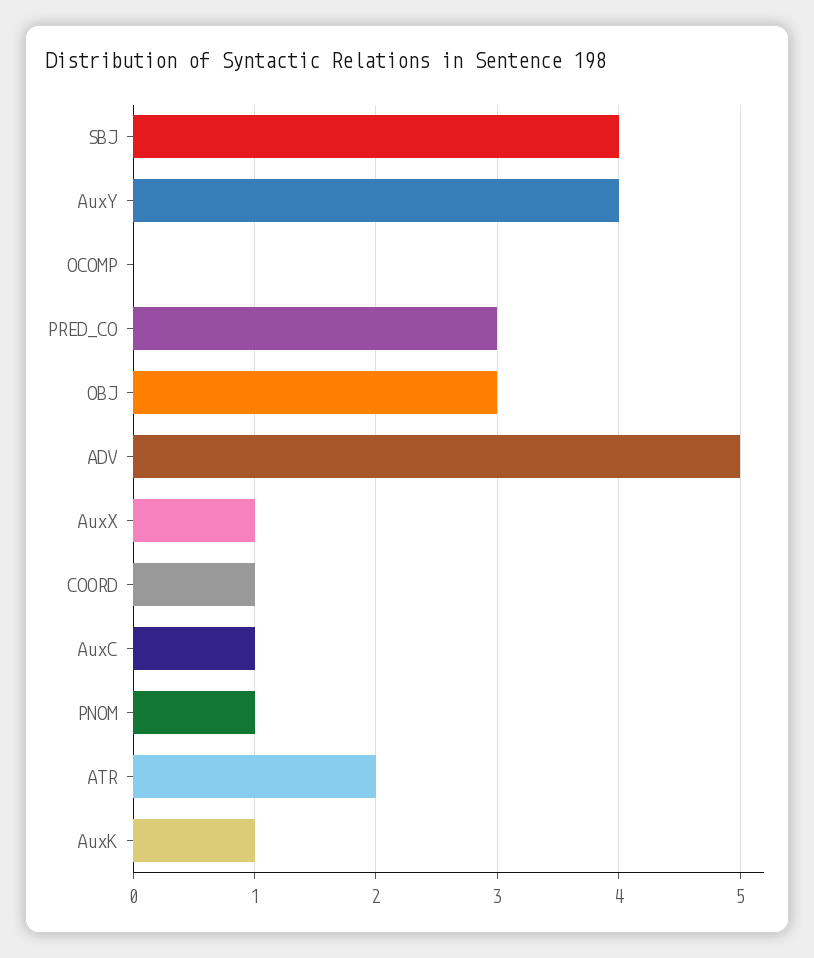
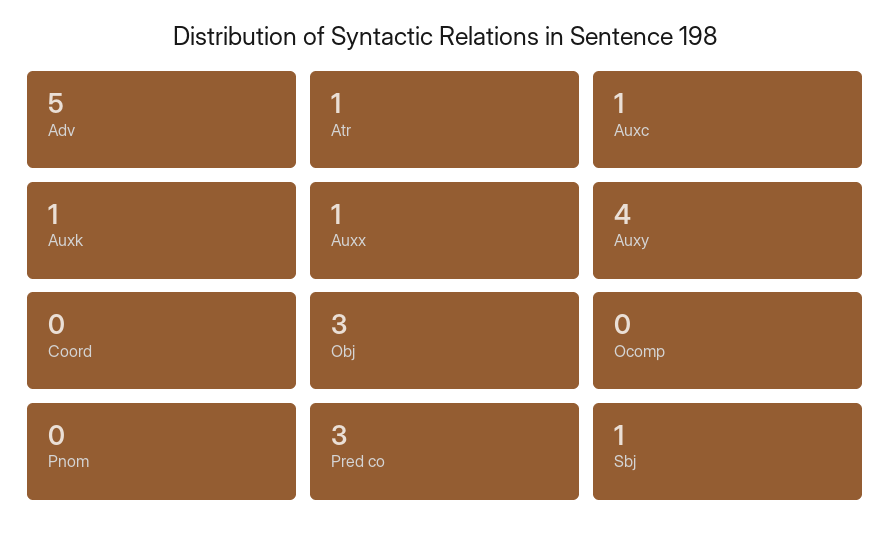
  {
-   "SBJ": 4,
+   "SBJ": 1,
    "AuxY": 4,
    "OCOMP": 0,
    "PRED_CO": 3,
    "OBJ": 3,
    "ADV": 5,
    "AuxX": 1,
-   "COORD": 1,
+   "COORD": 0,
    "AuxC": 1,
-   "PNOM": 1,
+   "PNOM": 0,
-   "ATR": 2,
+   "ATR": 1,
    "AuxK": 1
  }

